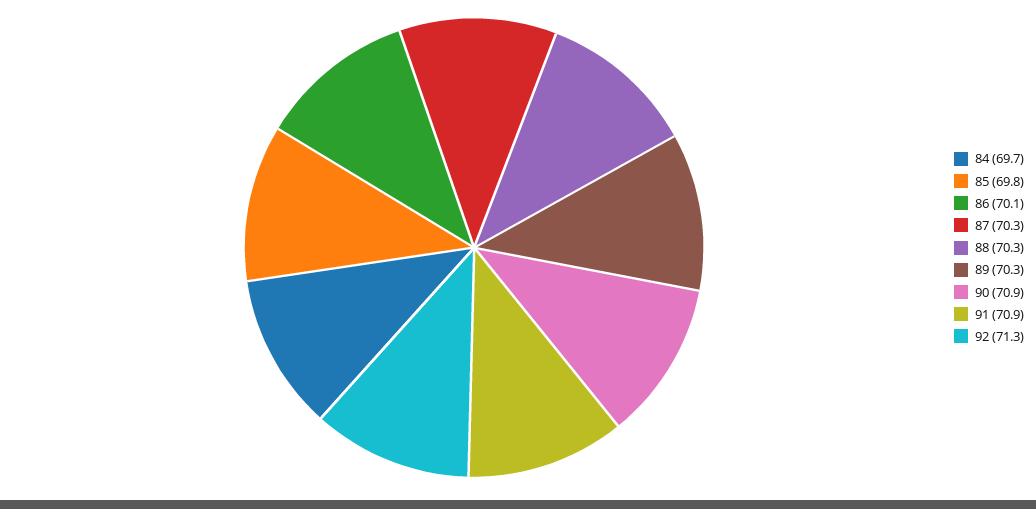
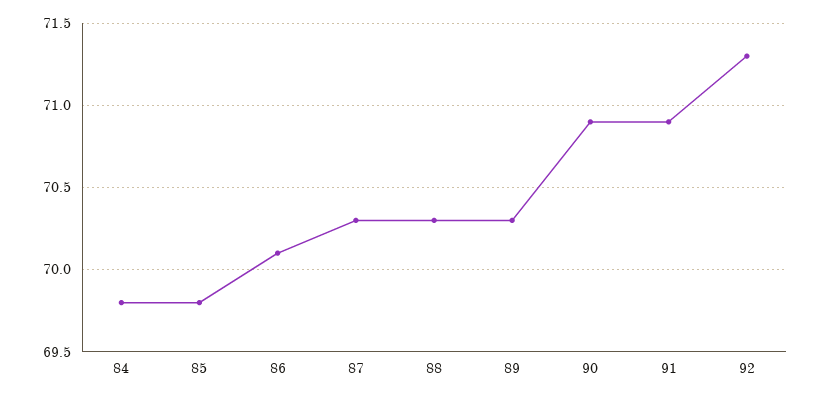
  {
-   "84": 69.7,
+   "84": 69.8,
    "85": 69.8,
    "86": 70.1,
    "87": 70.3,
    "88": 70.3,
    "89": 70.3,
    "90": 70.9,
    "91": 70.9,
    "92": 71.3
  }

